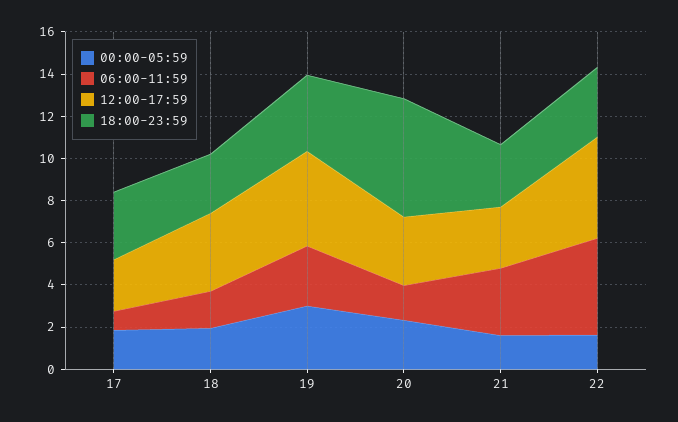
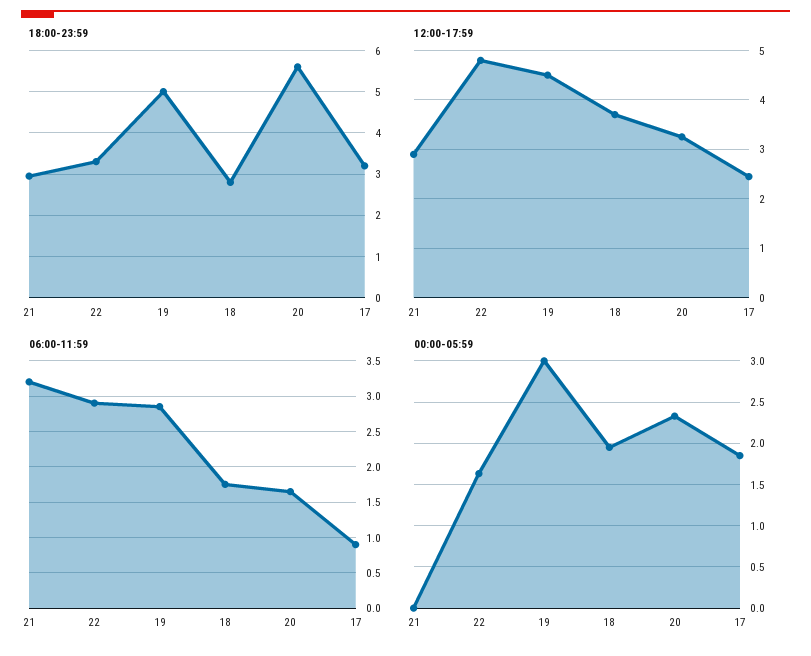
  {
    "00:00-05:59": {
      "17": 1.9,
      "18": 2,
      "19": 3,
      "20": 2.3,
-     "21": 1.5,
+     "21": 0,
      "22": 1.6
    },
    "06:00-11:59": {
      "17": 0.9,
      "18": 1.8,
      "19": 2.9,
      "20": 1.7,
      "21": 3.2,
-     "22": 4.5
+     "22": 2.9
    },
    "12:00-17:59": {
      "17": 2.4,
      "18": 3.8,
      "19": 4.6,
      "20": 3.2,
      "21": 3,
      "22": 4.8
    },
    "18:00-23:59": {
      "17": 3.2,
      "18": 2.8,
-     "19": 3.5,
+     "19": 5,
      "20": 5.6,
      "21": 3,
      "22": 3.4
    }
  }

